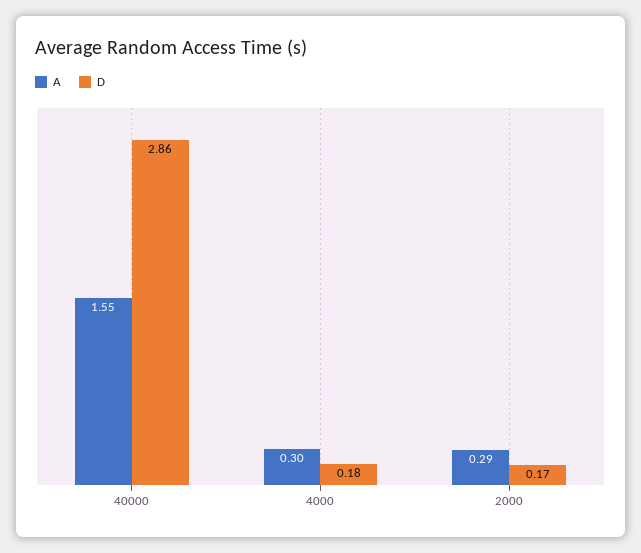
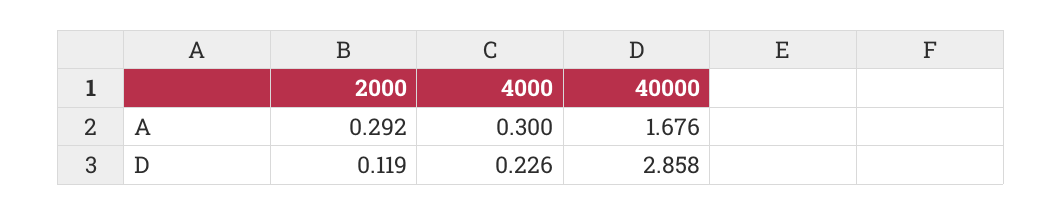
  {
    "A": {
-     "40000": 1.55,
+     "40000": 1.676,
      "4000": 0.3,
      "2000": 0.292
    },
    "D": {
      "40000": 2.858,
-     "4000": 0.18,
+     "4000": 0.226,
-     "2000": 0.17
+     "2000": 0.119
    }
  }

